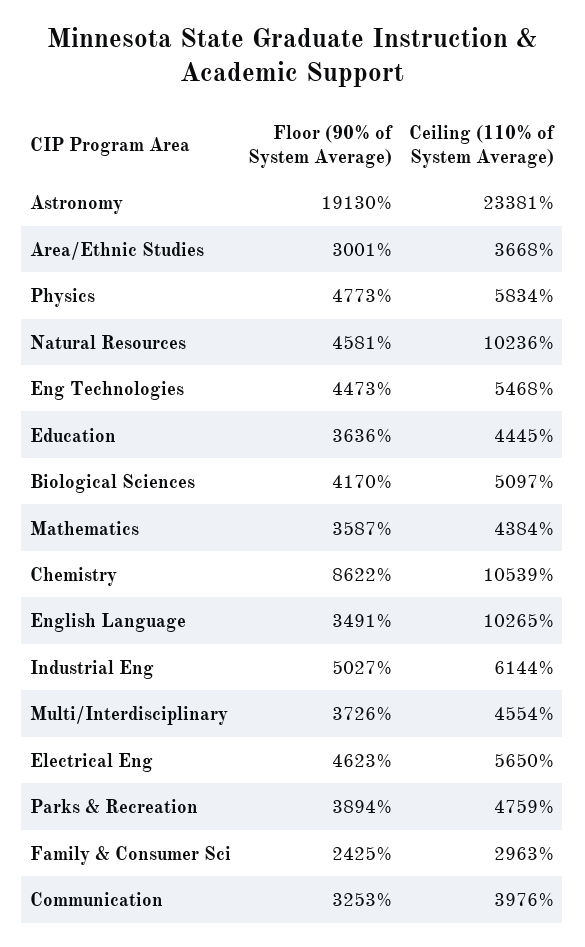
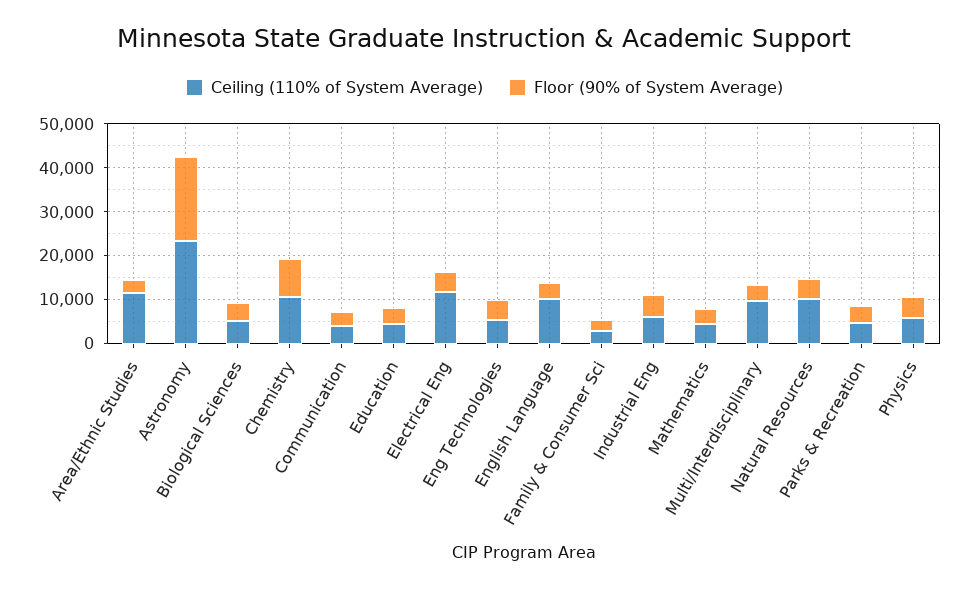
  {
    "Floor (90% of System Average)": {
      "Astronomy": 19130,
      "Area/Ethnic Studies": 3001,
      "Physics": 4773,
      "Natural Resources": 4581,
      "Eng Technologies": 4473,
      "Education": 3636,
      "Biological Sciences": 4170,
      "Mathematics": 3587,
      "Chemistry": 8622,
      "English Language": 3491,
      "Industrial Eng": 5027,
      "Multi/Interdisciplinary": 3726,
      "Electrical Eng": 4623,
      "Parks & Recreation": 3894,
      "Family & Consumer Sci": 2425,
      "Communication": 3253
    },
    "Ceiling (110% of System Average)": {
      "Astronomy": 23381,
-     "Area/Ethnic Studies": 3668,
+     "Area/Ethnic Studies": 12000,
      "Physics": 5834,
      "Natural Resources": 10236,
      "Eng Technologies": 5468,
      "Education": 4445,
      "Biological Sciences": 5097,
      "Mathematics": 4384,
      "Chemistry": 10539,
      "English Language": 10265,
      "Industrial Eng": 6144,
-     "Multi/Interdisciplinary": 4554,
+     "Multi/Interdisciplinary": 10000,
-     "Electrical Eng": 5650,
+     "Electrical Eng": 12000,
      "Parks & Recreation": 4759,
      "Family & Consumer Sci": 2963,
      "Communication": 3976
    }
  }

